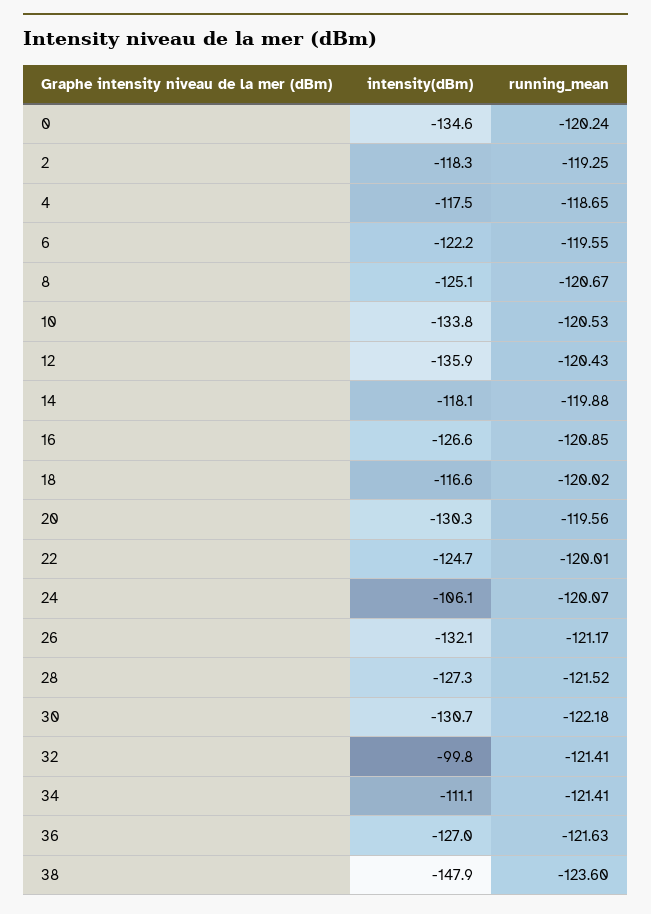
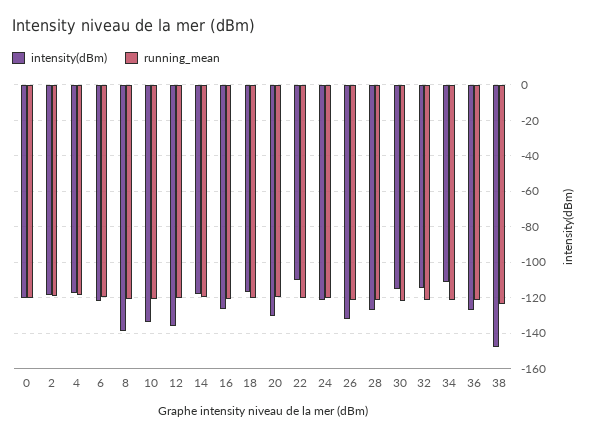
  {
    "intensity(dBm)": {
-     "0": -134.6,
+     "0": -120,
      "2": -118.3,
      "4": -117.5,
      "6": -122.2,
-     "8": -125.1,
+     "8": -140,
      "10": -133.8,
      "12": -135.9,
      "14": -118.1,
      "16": -126.6,
      "18": -116.6,
      "20": -130.3,
-     "22": -124.7,
+     "22": -110,
-     "24": -106.1,
+     "24": -120,
      "26": -132.1,
      "28": -127.3,
-     "30": -130.7,
+     "30": -115,
-     "32": -99.8,
+     "32": -115,
      "34": -111.1,
      "36": -127,
      "38": -147.9
    },
    "running_mean": {
      "0": -120.24,
      "2": -119.25,
      "4": -118.65,
      "6": -119.55,
      "8": -120.67,
      "10": -120.53,
      "12": -120.43,
      "14": -119.88,
      "16": -120.85,
      "18": -120.02,
      "20": -119.56,
      "22": -120.01,
      "24": -120.07,
      "26": -121.17,
      "28": -121.52,
      "30": -122.18,
      "32": -121.41,
      "34": -121.41,
      "36": -121.63,
      "38": -123.6
    }
  }

